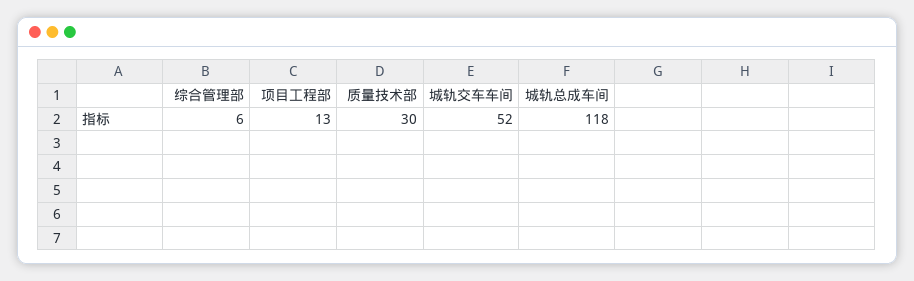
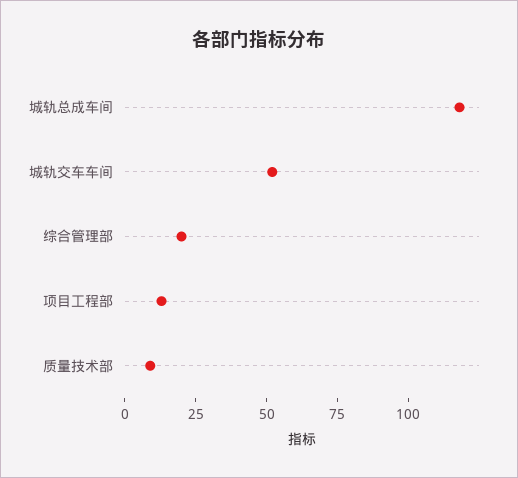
  {
-   "综合管理部": 6,
+   "综合管理部": 20,
    "项目工程部": 13,
-   "质量技术部": 30,
+   "质量技术部": 10,
    "城轨交车车间": 52,
    "城轨总成车间": 118
  }

